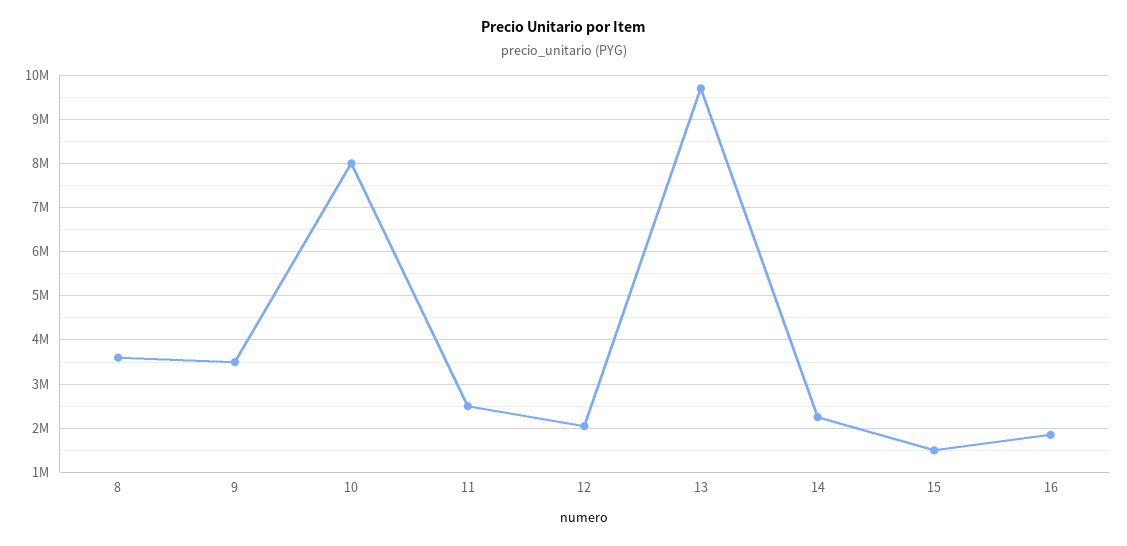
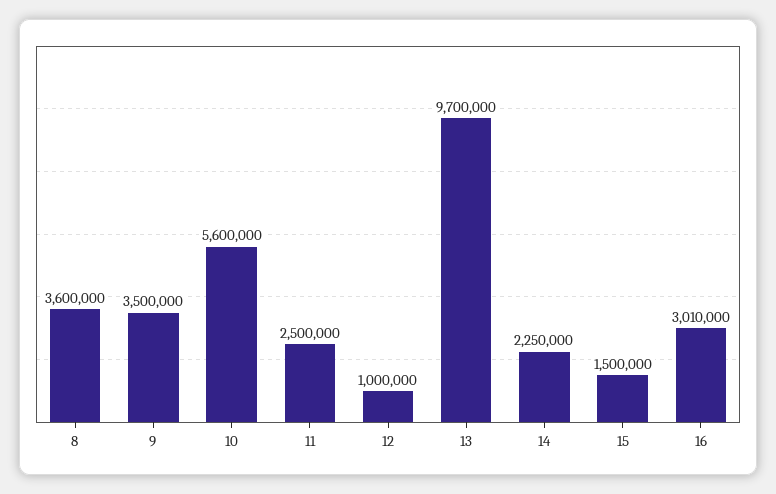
  {
    "8": 3600000,
    "9": 3500000,
-   "10": 8000000,
+   "10": 5600000,
    "11": 2500000,
-   "12": 2000000,
+   "12": 1000000,
    "13": 9700000,
    "14": 2250000,
    "15": 1500000,
-   "16": 1800000
+   "16": 3010000
  }

